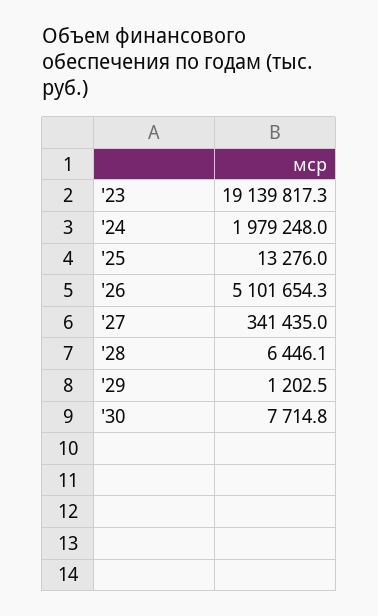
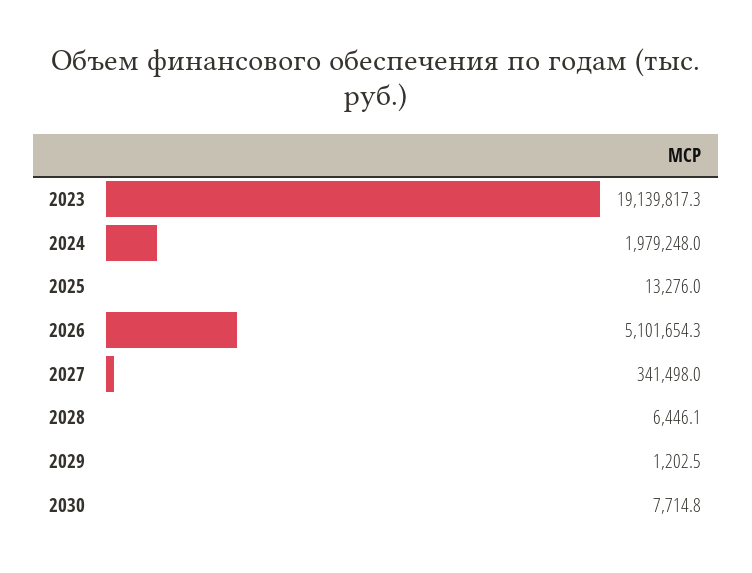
  {
    "'23": 19139817.3,
    "'24": 1979248,
    "'25": 13276,
    "'26": 5101654.3,
-   "'27": 341435,
+   "'27": 341498,
    "'28": 6446.1,
    "'29": 1202.5,
    "'30": 7714.8
  }

